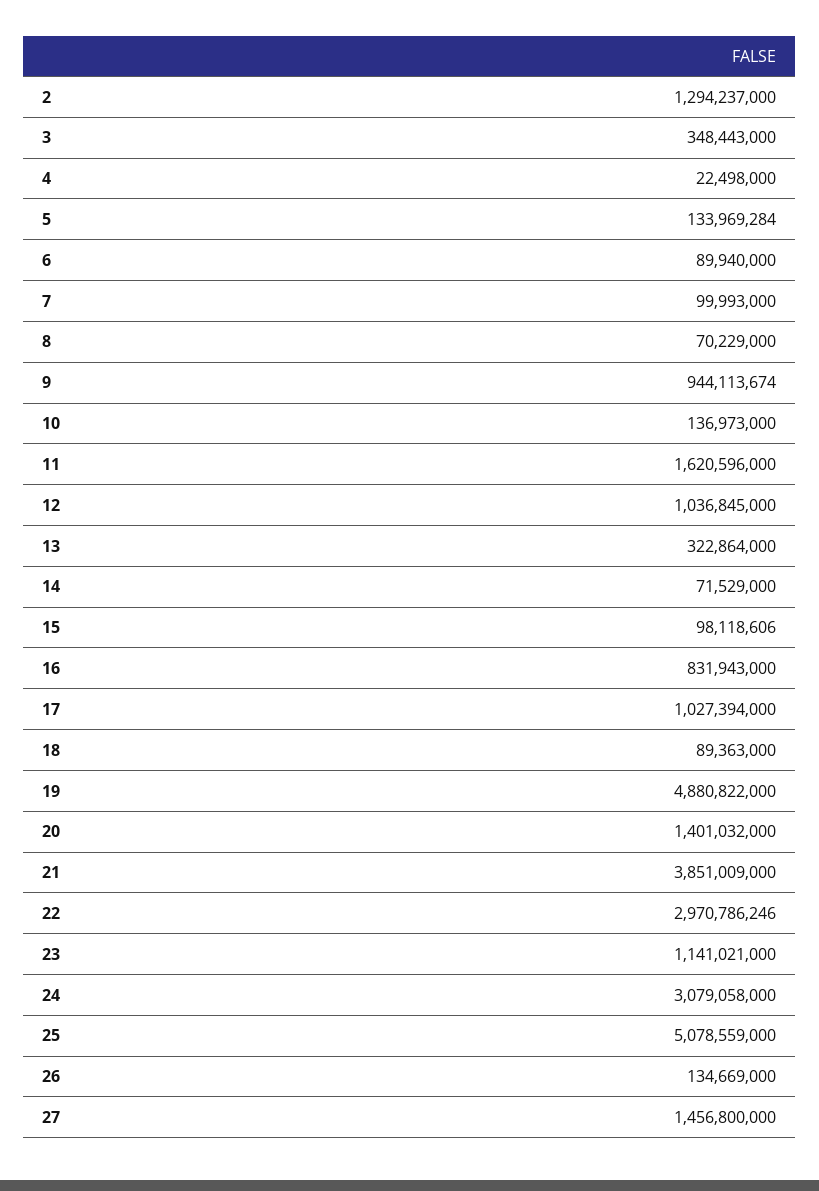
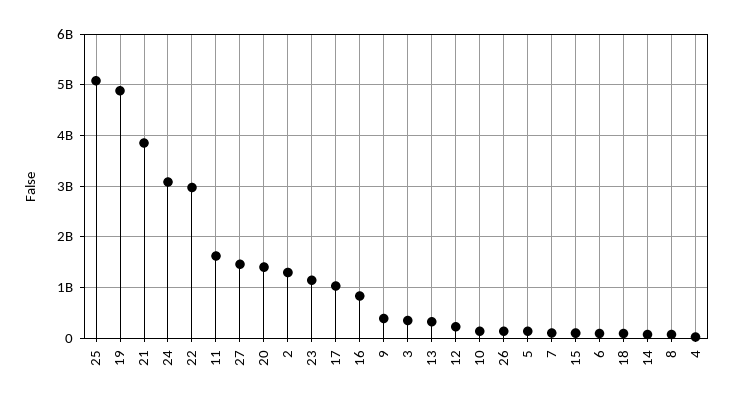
  {
    "2": 1294237000,
    "3": 348443000,
    "4": 22498000,
    "5": 133969284,
    "6": 89940000,
    "7": 99993000,
    "8": 70229000,
-   "9": 944113674,
+   "9": 400000000,
    "10": 136973000,
    "11": 1620596000,
-   "12": 1036845000,
+   "12": 200000000,
    "13": 322864000,
    "14": 71529000,
    "15": 98118606,
    "16": 831943000,
    "17": 1027394000,
    "18": 89363000,
    "19": 4880822000,
    "20": 1401032000,
    "21": 3851009000,
    "22": 2970786246,
    "23": 1141021000,
    "24": 3079058000,
    "25": 5078559000,
    "26": 134669000,
    "27": 1456800000
  }

